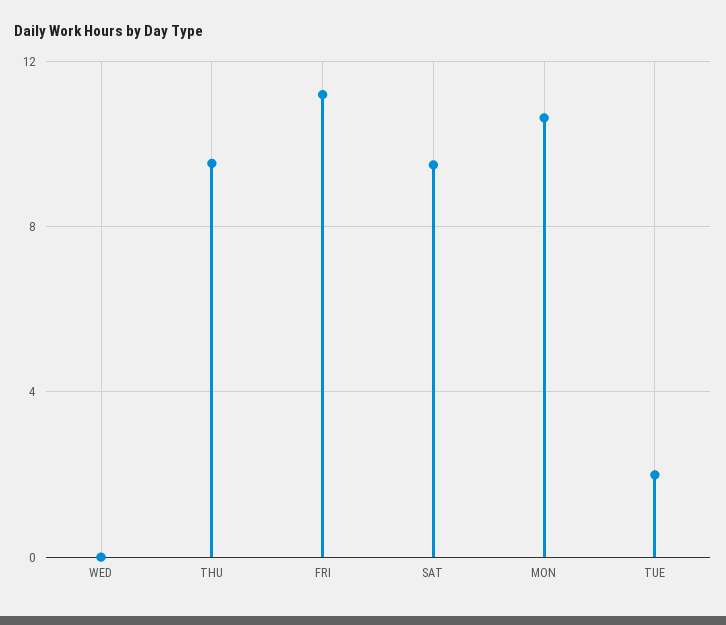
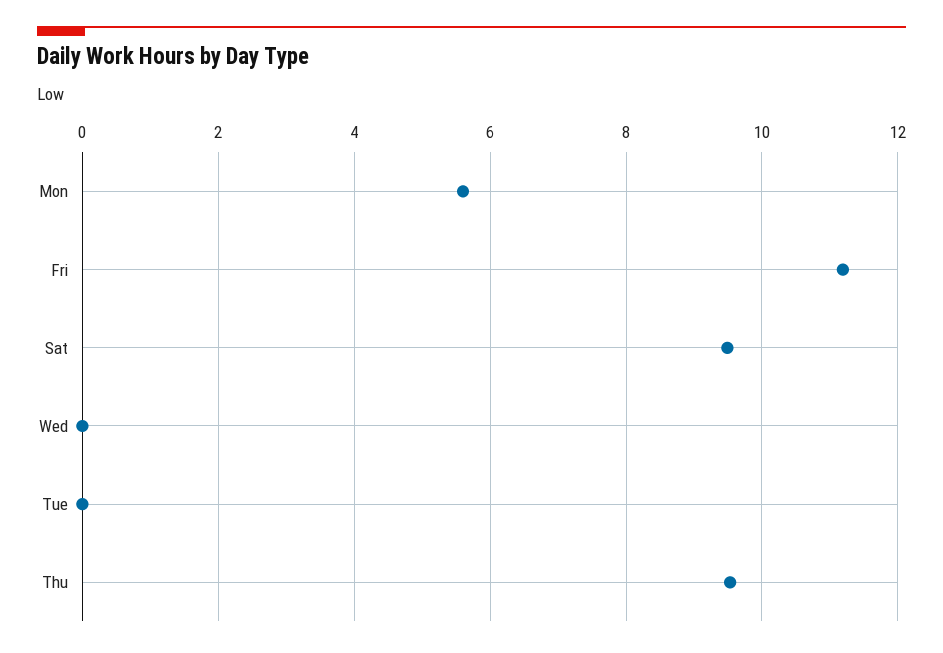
  {
    "WED": 0,
    "THU": 9.6,
    "FRI": 11.2,
    "SAT": 9.4,
-   "MON": 10.5,
+   "MON": 5.6,
-   "TUE": 2
+   "TUE": 0
  }

